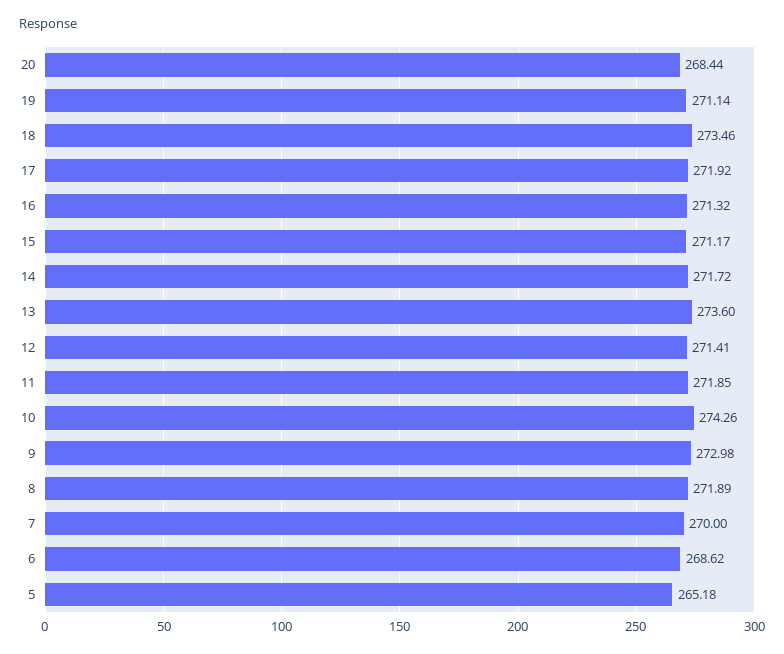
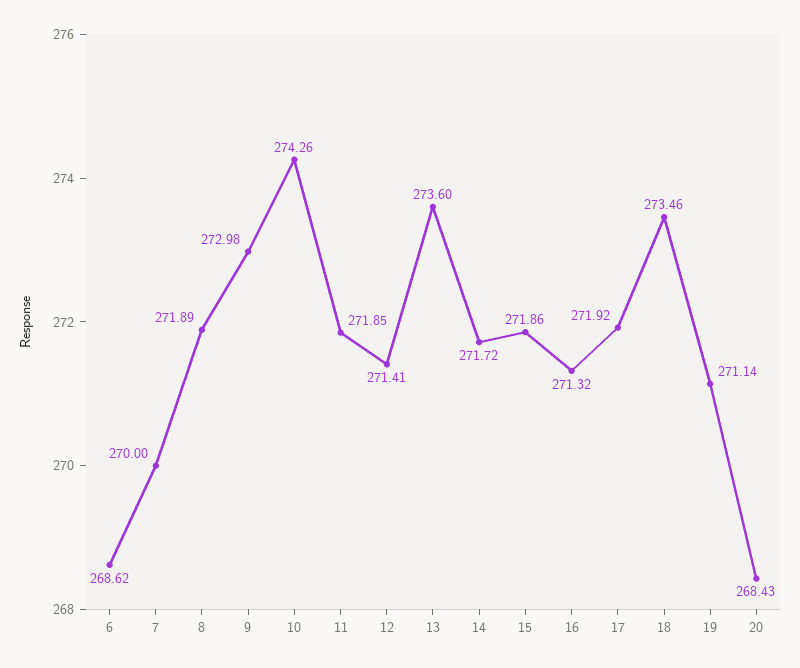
  {
-   "20": 268.44,
+   "20": 268.43,
    "19": 271.14,
    "18": 273.46,
    "17": 271.92,
    "16": 271.32,
-   "15": 271.17,
+   "15": 271.86,
    "14": 271.72,
    "13": 273.6,
    "12": 271.41,
    "11": 271.85,
    "10": 274.26,
    "9": 272.98,
    "8": 271.89,
    "7": 270,
-   "6": 268.62,
+   "6": 268.62
-   "5": 265.18
  }

